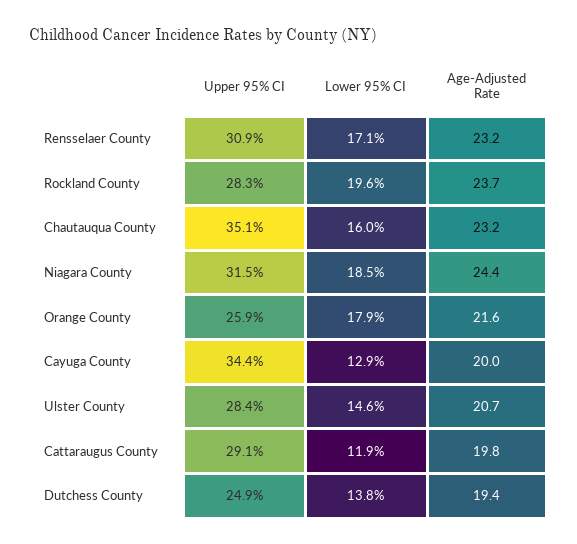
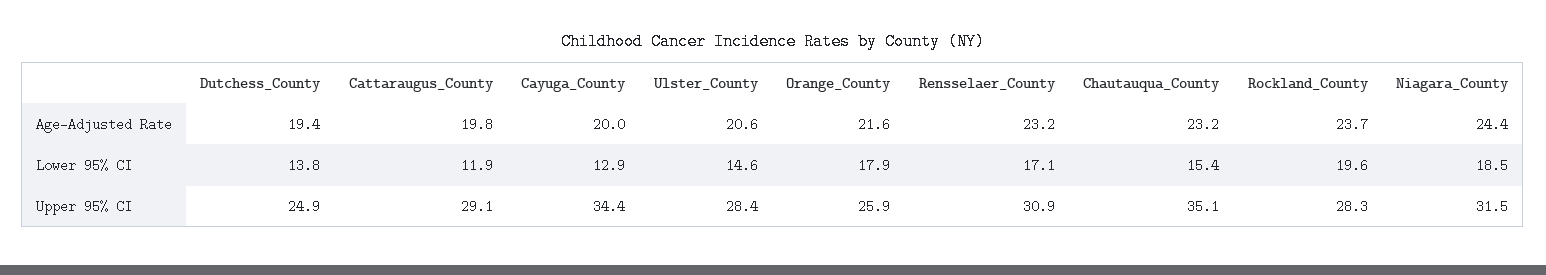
  {
    "Upper 95% CI": {
      "Rensselaer County": 30.9,
      "Rockland County": 28.3,
      "Chautauqua County": 35.1,
      "Niagara County": 31.5,
      "Orange County": 25.9,
      "Cayuga County": 34.4,
      "Ulster County": 28.4,
      "Cattaraugus County": 29.1,
      "Dutchess County": 24.9
    },
    "Lower 95% CI": {
      "Rensselaer County": 17.1,
      "Rockland County": 19.6,
-     "Chautauqua County": 16,
+     "Chautauqua County": 15.4,
      "Niagara County": 18.5,
      "Orange County": 17.9,
      "Cayuga County": 12.9,
      "Ulster County": 14.6,
      "Cattaraugus County": 11.9,
      "Dutchess County": 13.8
    },
    "Age-Adjusted Rate": {
      "Rensselaer County": 23.2,
      "Rockland County": 23.7,
      "Chautauqua County": 23.2,
      "Niagara County": 24.4,
      "Orange County": 21.6,
      "Cayuga County": 20,
-     "Ulster County": 20.7,
+     "Ulster County": 20.6,
      "Cattaraugus County": 19.8,
      "Dutchess County": 19.4
    }
  }

